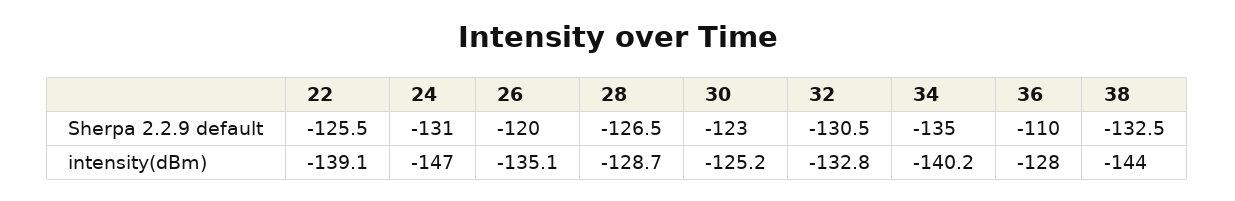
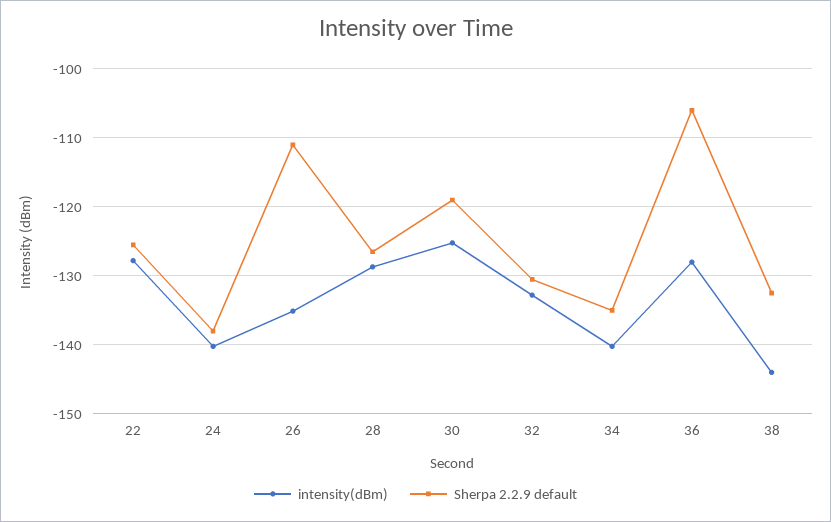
  {
    "Sherpa 2.2.9 default": {
      "22": -125.5,
-     "24": -131,
+     "24": -138,
-     "26": -120,
+     "26": -111,
      "28": -126.5,
-     "30": -123,
+     "30": -119,
      "32": -130.5,
      "34": -135,
-     "36": -110,
+     "36": -106,
      "38": -132.5
    },
    "intensity(dBm)": {
-     "22": -139.1,
+     "22": -128,
-     "24": -147,
+     "24": -140,
      "26": -135.1,
      "28": -128.7,
      "30": -125.2,
      "32": -132.8,
      "34": -140.2,
      "36": -128,
      "38": -144
    }
  }

